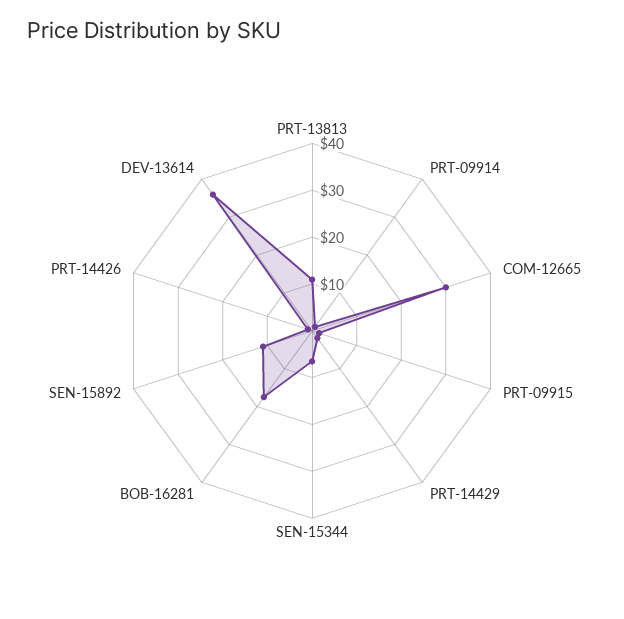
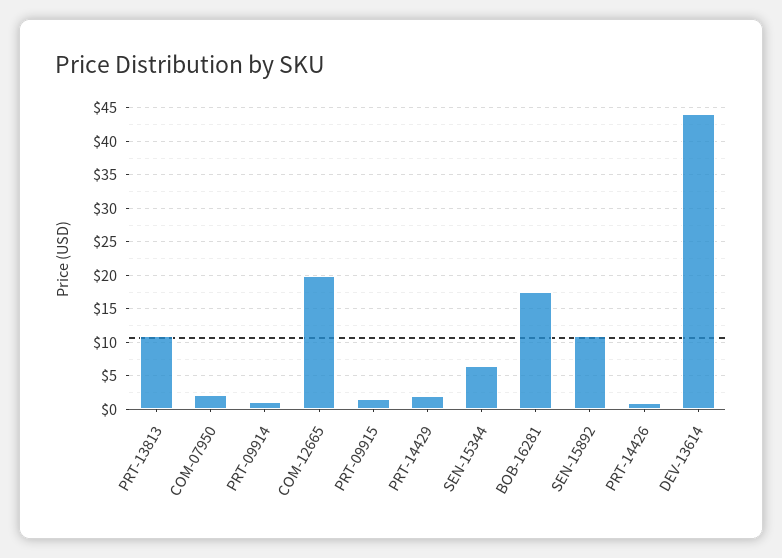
  {
    "PRT-13813": 11,
    "PRT-09914": 1,
-   "COM-12665": 30,
+   "COM-12665": 20,
    "PRT-09915": 2,
    "PRT-14429": 2,
    "SEN-15344": 7,
    "BOB-16281": 18,
    "SEN-15892": 11,
    "PRT-14426": 1,
-   "DEV-13614": 36
+   "DEV-13614": 44,
+   "COM-07950": 2
  }

